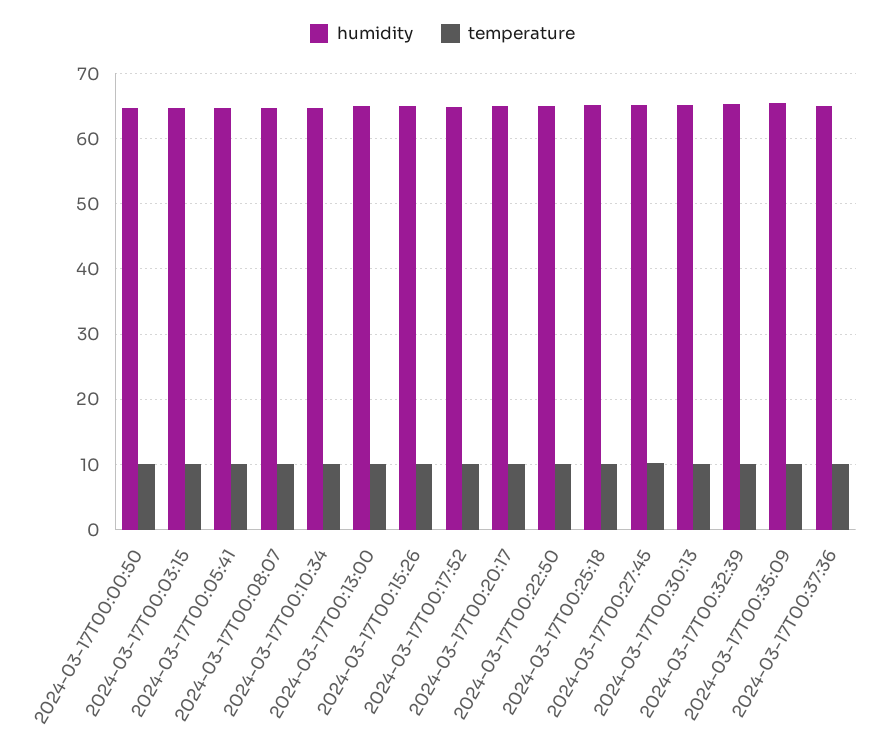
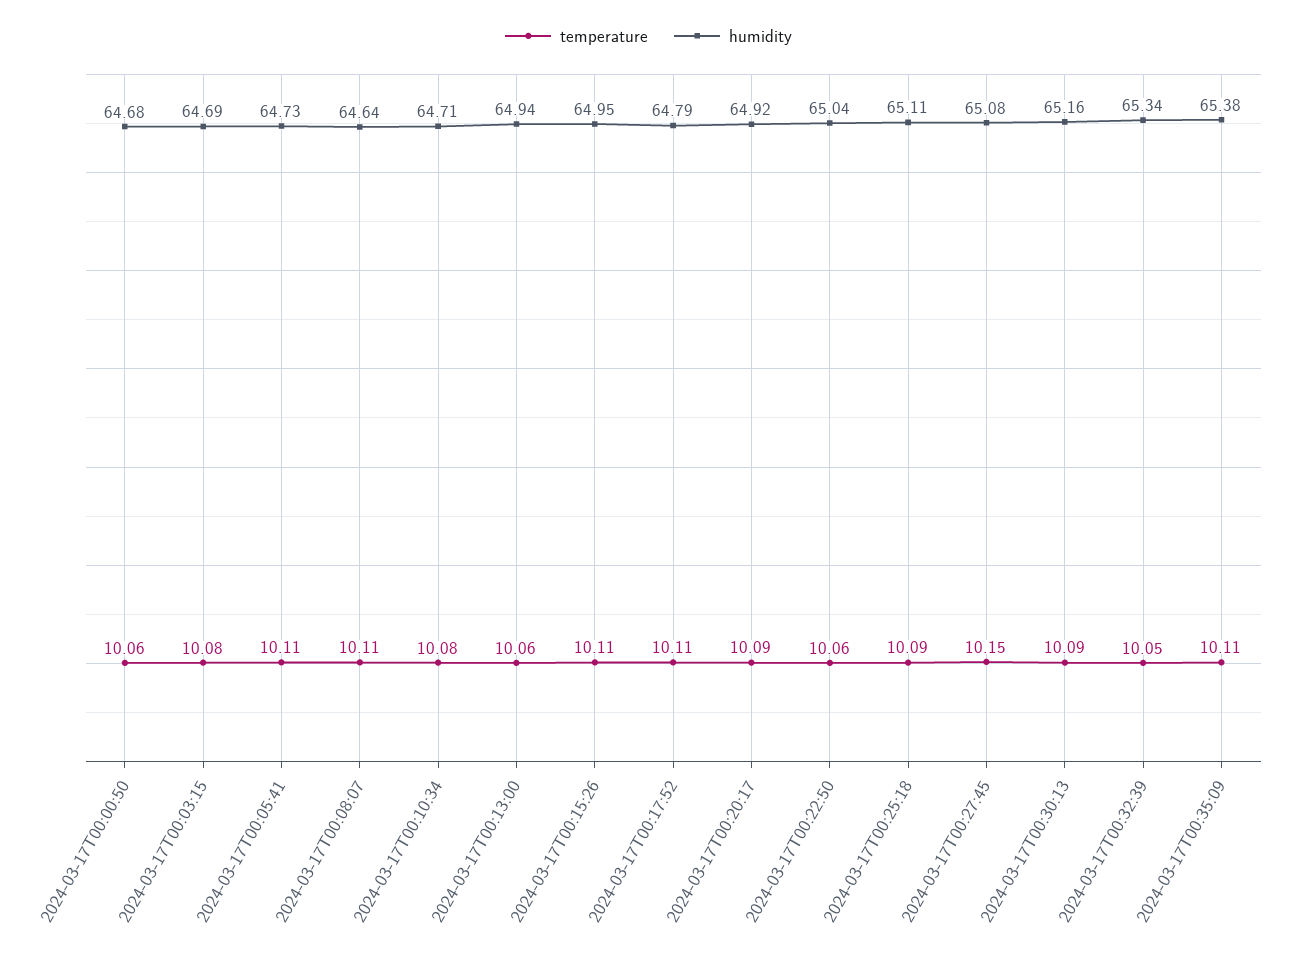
  {
    "humidity": {
      "2024-03-17T00:00:50": 64.68,
      "2024-03-17T00:03:15": 64.69,
      "2024-03-17T00:05:41": 64.73,
      "2024-03-17T00:08:07": 64.64,
      "2024-03-17T00:10:34": 64.71,
      "2024-03-17T00:13:00": 64.94,
      "2024-03-17T00:15:26": 64.95,
      "2024-03-17T00:17:52": 64.79,
      "2024-03-17T00:20:17": 64.92,
      "2024-03-17T00:22:50": 65.04,
      "2024-03-17T00:25:18": 65.11,
      "2024-03-17T00:27:45": 65.08,
      "2024-03-17T00:30:13": 65.16,
      "2024-03-17T00:32:39": 65.34,
-     "2024-03-17T00:35:09": 65.38,
+     "2024-03-17T00:35:09": 65.38
-     "2024-03-17T00:37:36": 65
    },
    "temperature": {
      "2024-03-17T00:00:50": 10.06,
      "2024-03-17T00:03:15": 10.08,
      "2024-03-17T00:05:41": 10.11,
      "2024-03-17T00:08:07": 10.11,
      "2024-03-17T00:10:34": 10.08,
      "2024-03-17T00:13:00": 10.06,
      "2024-03-17T00:15:26": 10.11,
      "2024-03-17T00:17:52": 10.11,
      "2024-03-17T00:20:17": 10.09,
      "2024-03-17T00:22:50": 10.06,
      "2024-03-17T00:25:18": 10.09,
      "2024-03-17T00:27:45": 10.15,
      "2024-03-17T00:30:13": 10.09,
      "2024-03-17T00:32:39": 10.05,
-     "2024-03-17T00:35:09": 10.11,
+     "2024-03-17T00:35:09": 10.11
-     "2024-03-17T00:37:36": 10
    }
  }

